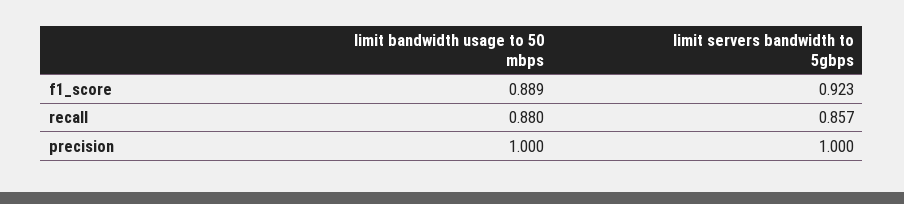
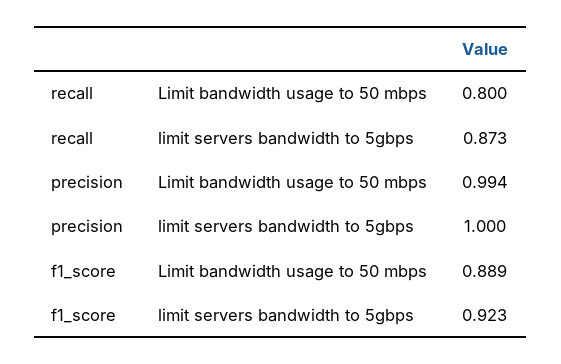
  {
    "limit bandwidth usage to 50 mbps": {
      "f1_score": 0.889,
-     "recall": 0.88,
+     "recall": 0.8,
-     "precision": 1
+     "precision": 0.994
    },
    "limit servers bandwidth to 5gbps": {
      "f1_score": 0.923,
-     "recall": 0.857,
+     "recall": 0.873,
      "precision": 1
    }
  }

